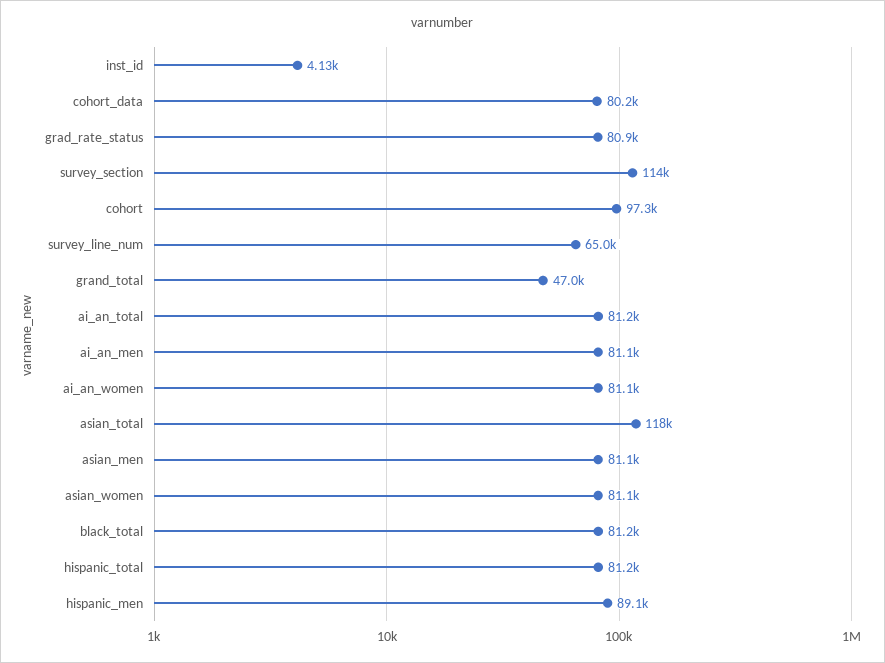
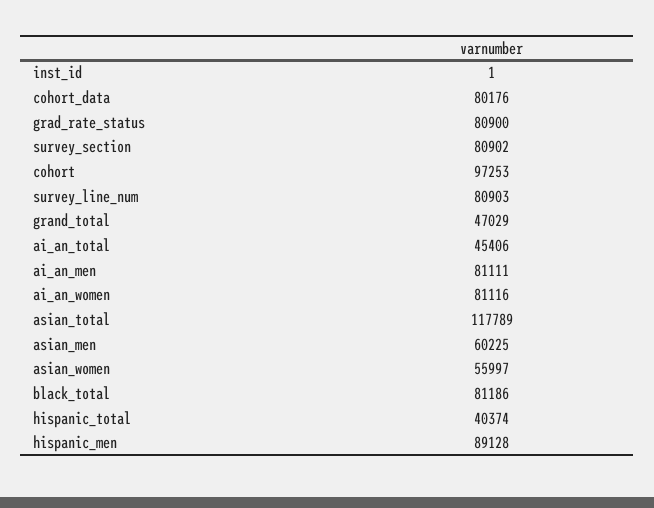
  {
-   "inst_id": 4130,
+   "inst_id": 1,
    "cohort_data": 80176,
    "grad_rate_status": 80900,
-   "survey_section": 114000,
+   "survey_section": 80902,
    "cohort": 97253,
-   "survey_line_num": 65000,
+   "survey_line_num": 80903,
    "grand_total": 47029,
-   "ai_an_total": 81200,
+   "ai_an_total": 45406,
    "ai_an_men": 81111,
    "ai_an_women": 81116,
    "asian_total": 117789,
-   "asian_men": 81100,
+   "asian_men": 60225,
-   "asian_women": 81100,
+   "asian_women": 55997,
    "black_total": 81186,
-   "hispanic_total": 81200,
+   "hispanic_total": 40374,
    "hispanic_men": 89128
  }

